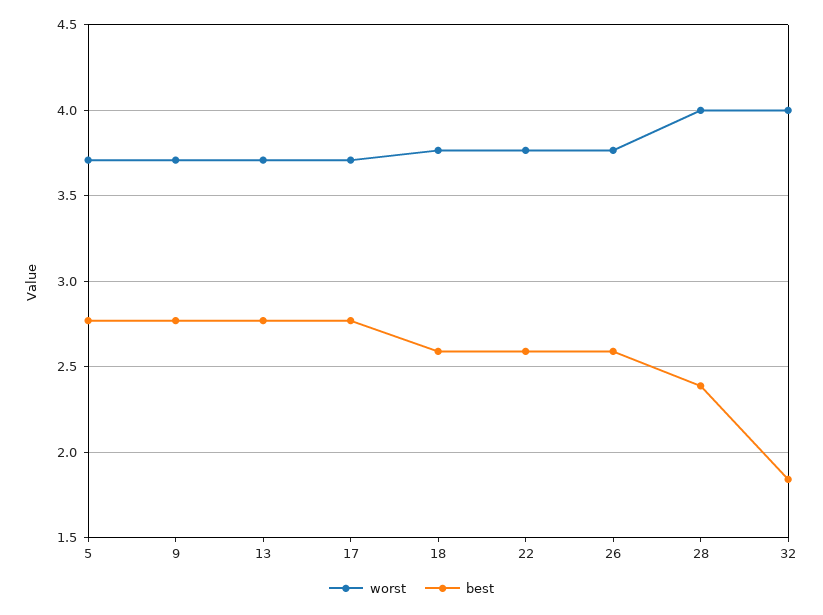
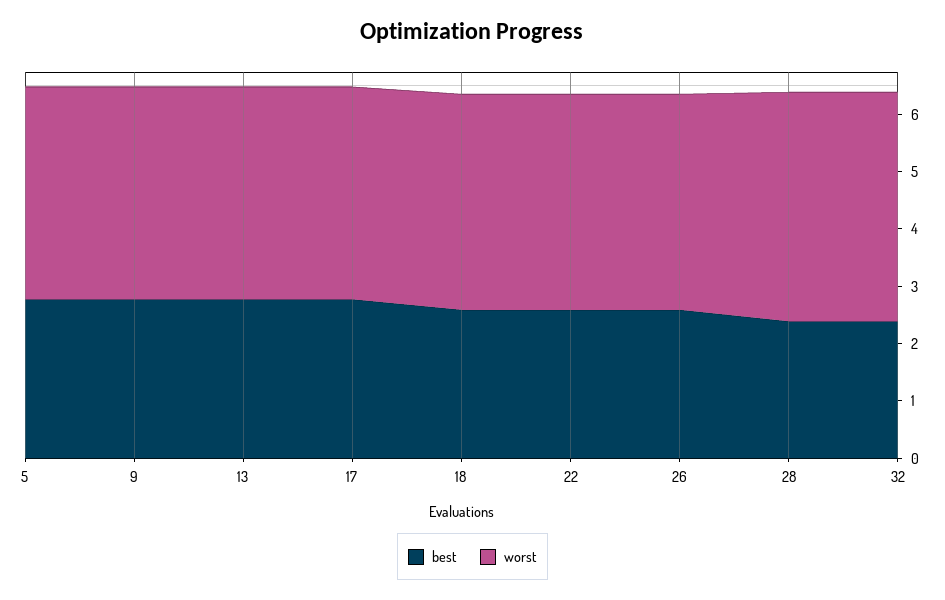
  {
    "worst": {
      "5": 3.7,
      "9": 3.7,
      "13": 3.7,
      "17": 3.7,
      "18": 3.75,
      "22": 3.75,
      "26": 3.75,
      "28": 4,
      "32": 4
    },
    "best": {
      "5": 2.75,
      "9": 2.75,
      "13": 2.75,
      "17": 2.75,
      "18": 2.6,
      "22": 2.6,
      "26": 2.6,
      "28": 2.4,
-     "32": 1.85
+     "32": 2.4
    }
  }

